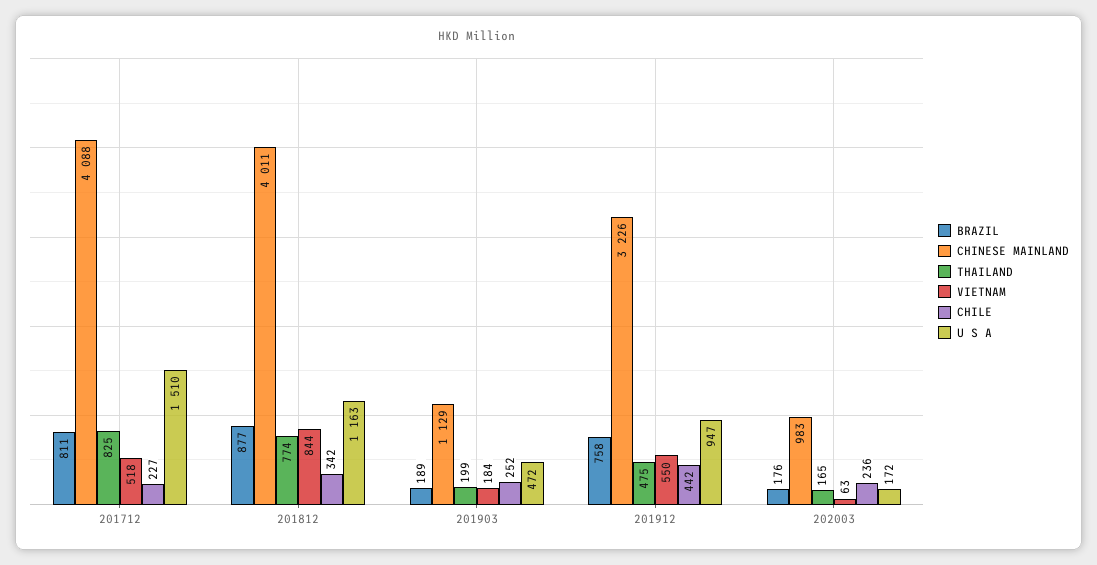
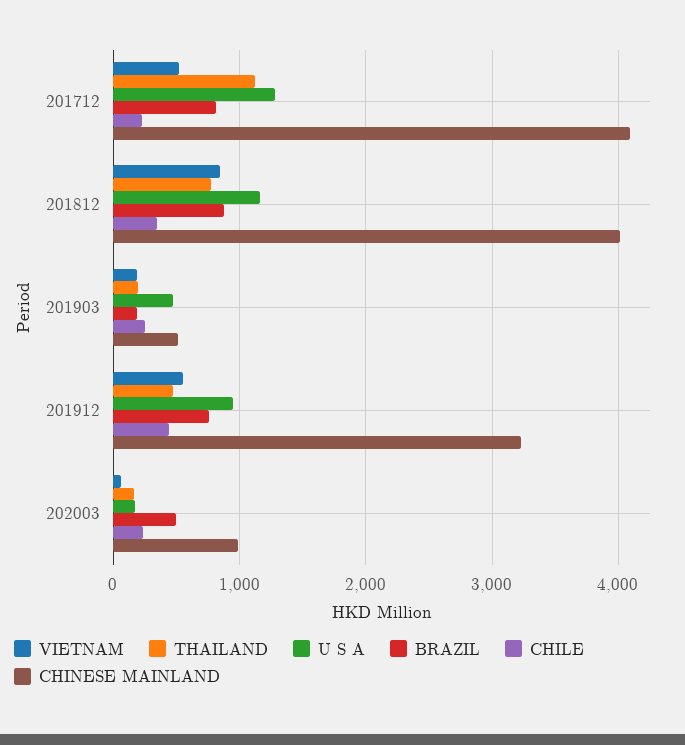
  {
    "BRAZIL": {
      "201712": 811,
      "201812": 877,
      "201903": 189,
      "201912": 758,
-     "202003": 176
+     "202003": 500
    },
    "CHINESE MAINLAND": {
      "201712": 4088,
      "201812": 4011,
-     "201903": 1129,
+     "201903": 500,
      "201912": 3226,
      "202003": 983
    },
    "THAILAND": {
-     "201712": 825,
+     "201712": 1100,
      "201812": 774,
      "201903": 199,
      "201912": 475,
      "202003": 165
    },
    "VIETNAM": {
      "201712": 518,
      "201812": 844,
      "201903": 184,
      "201912": 550,
      "202003": 63
    },
    "CHILE": {
      "201712": 227,
      "201812": 342,
      "201903": 252,
      "201912": 442,
      "202003": 236
    },
    "U S A": {
-     "201712": 1510,
+     "201712": 1300,
      "201812": 1163,
      "201903": 472,
      "201912": 947,
      "202003": 172
    }
  }

